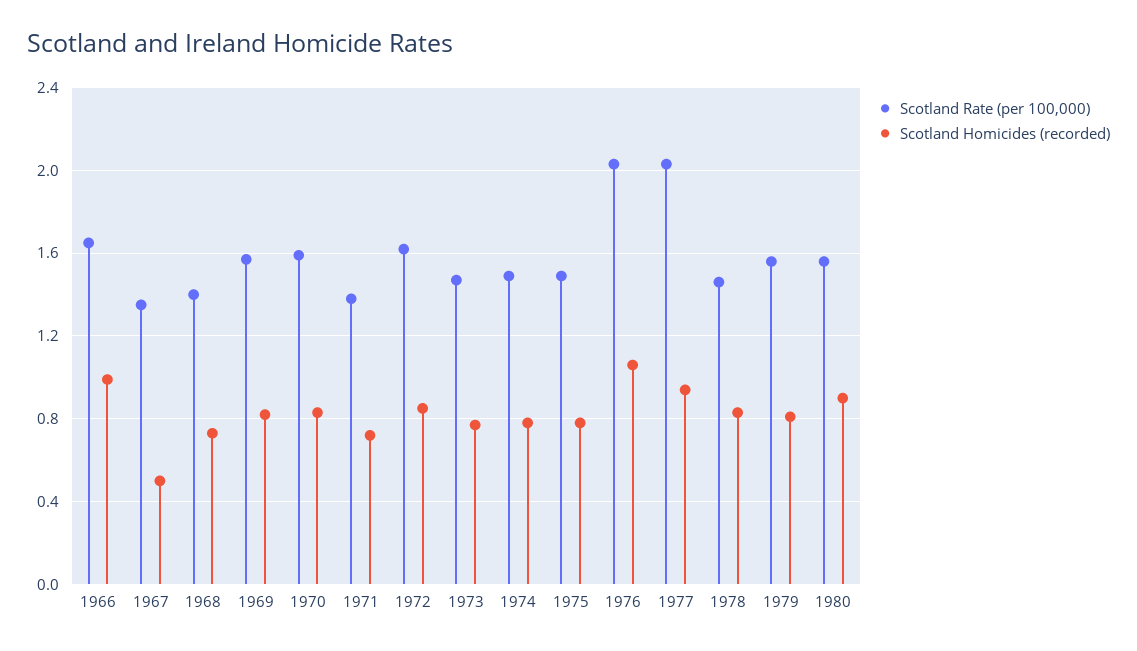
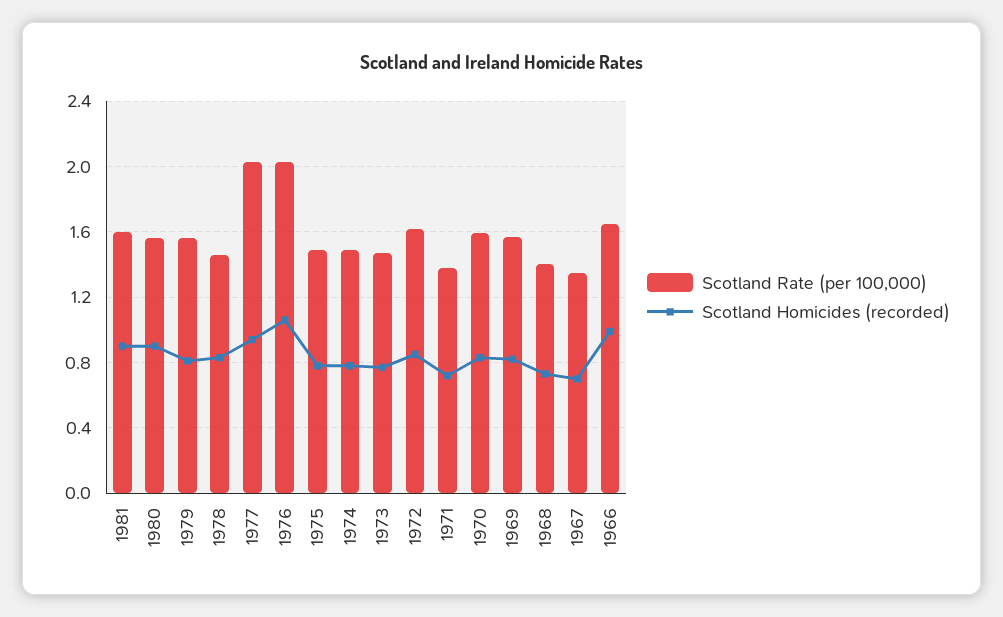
  {
    "Scotland Rate (per 100,000)": {
      "1966": 1.65,
      "1967": 1.35,
      "1968": 1.4,
      "1969": 1.55,
      "1970": 1.6,
      "1971": 1.4,
      "1972": 1.6,
      "1973": 1.45,
      "1974": 1.5,
      "1975": 1.5,
      "1976": 2.05,
      "1977": 2.05,
      "1978": 1.45,
      "1979": 1.55,
-     "1980": 1.55
+     "1980": 1.55,
+     "1981": 1.6
    },
    "Scotland Homicides (recorded)": {
      "1966": 1,
-     "1967": 0.5,
+     "1967": 0.7,
      "1968": 0.75,
      "1969": 0.8,
      "1970": 0.85,
      "1971": 0.7,
      "1972": 0.85,
      "1973": 0.75,
      "1974": 0.8,
      "1975": 0.8,
      "1976": 1.05,
      "1977": 0.95,
      "1978": 0.85,
      "1979": 0.8,
-     "1980": 0.9
+     "1980": 0.9,
+     "1981": 0.9
    }
  }

